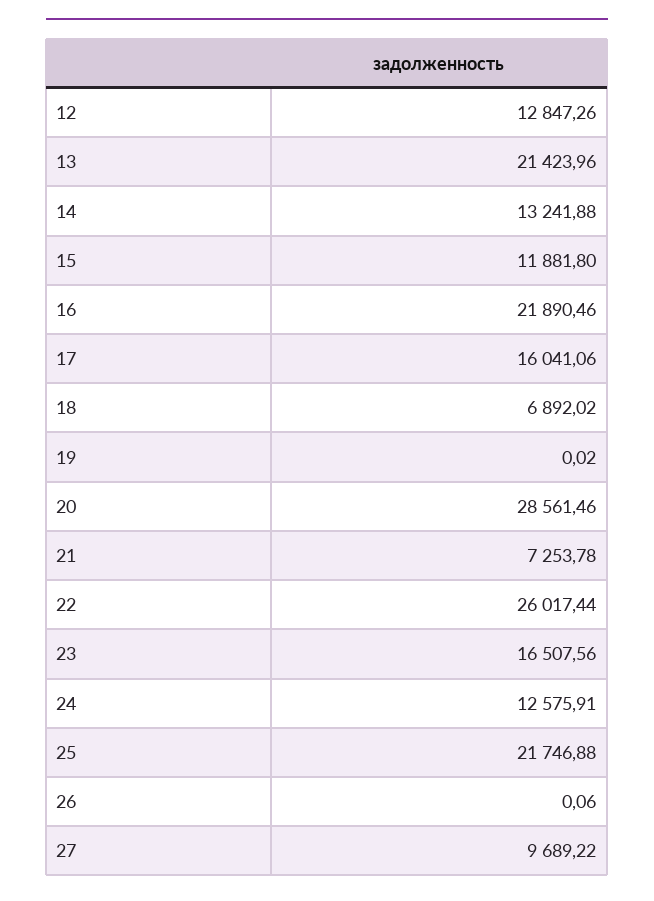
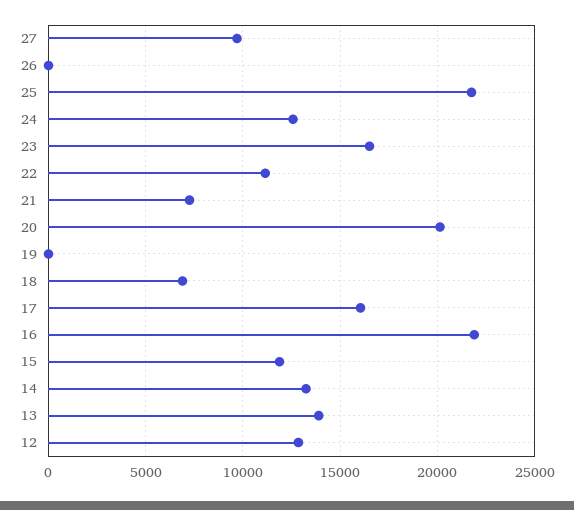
  {
    "12": 12847.26,
-   "13": 21423.96,
+   "13": 14000,
    "14": 13241.88,
    "15": 11881.8,
    "16": 21890.46,
    "17": 16041.06,
    "18": 6892.02,
    "19": 0.02,
-   "20": 28561.46,
+   "20": 20000,
    "21": 7253.78,
-   "22": 26017.44,
+   "22": 11000,
    "23": 16507.56,
    "24": 12575.91,
    "25": 21746.88,
    "26": 0.06,
    "27": 9689.22
  }

